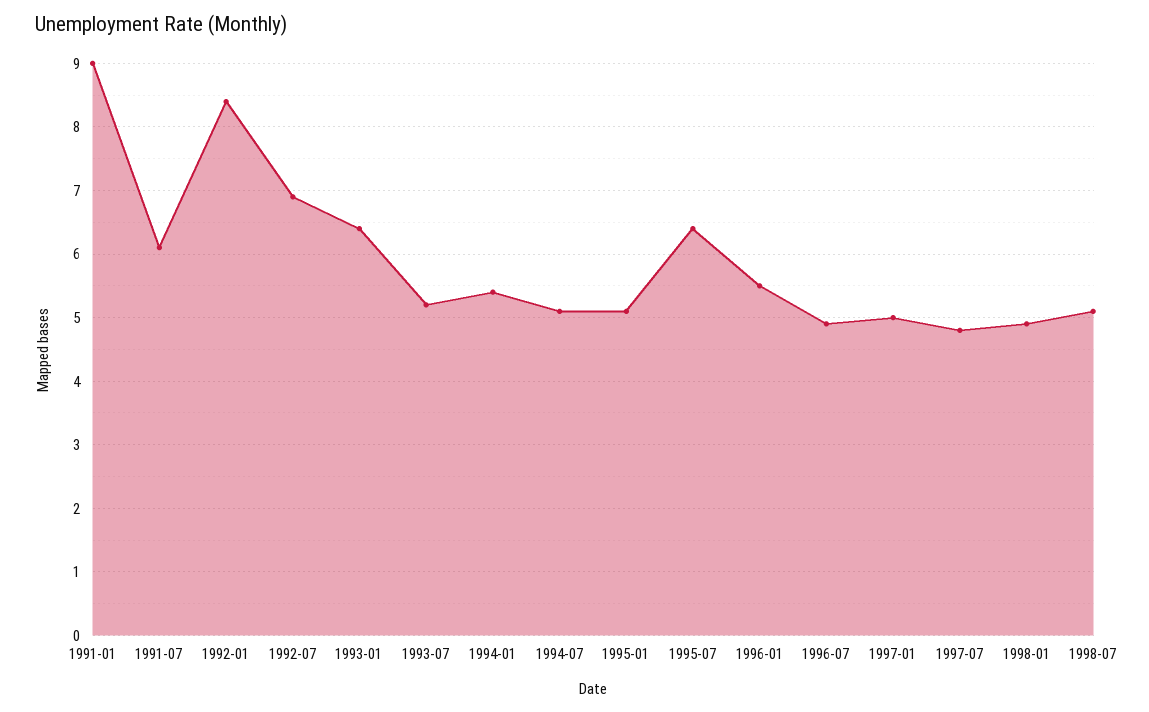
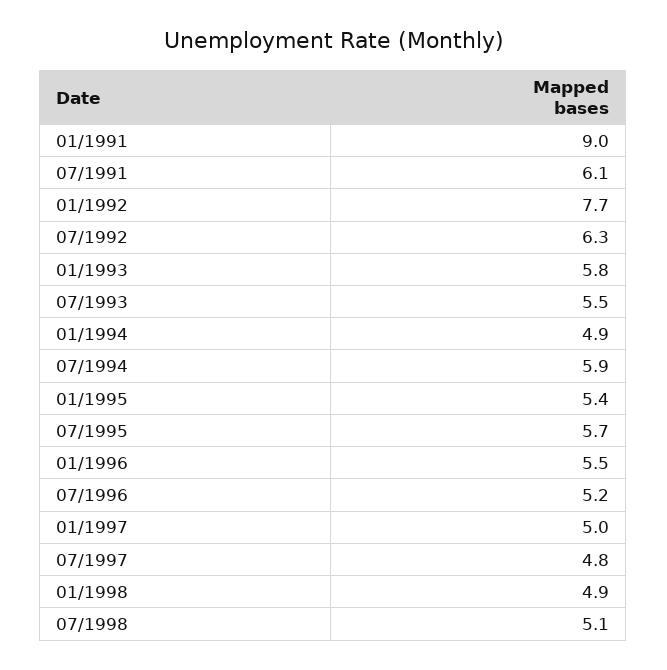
  {
    "1991-01": 9,
    "1991-07": 6.1,
-   "1992-01": 8.4,
+   "1992-01": 7.7,
-   "1992-07": 6.9,
+   "1992-07": 6.3,
-   "1993-01": 6.4,
+   "1993-01": 5.8,
-   "1993-07": 5.2,
+   "1993-07": 5.5,
-   "1994-01": 5.4,
+   "1994-01": 4.9,
-   "1994-07": 5.1,
+   "1994-07": 5.9,
-   "1995-01": 5.1,
+   "1995-01": 5.4,
-   "1995-07": 6.4,
+   "1995-07": 5.7,
    "1996-01": 5.5,
-   "1996-07": 4.9,
+   "1996-07": 5.2,
    "1997-01": 5,
    "1997-07": 4.8,
    "1998-01": 4.9,
    "1998-07": 5.1
  }

